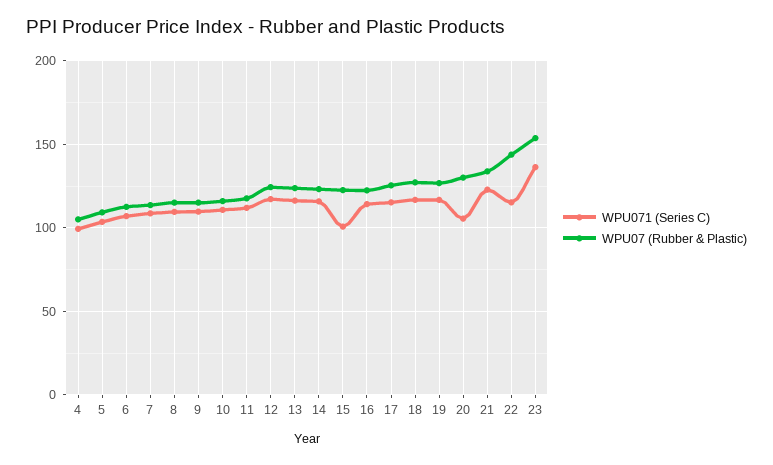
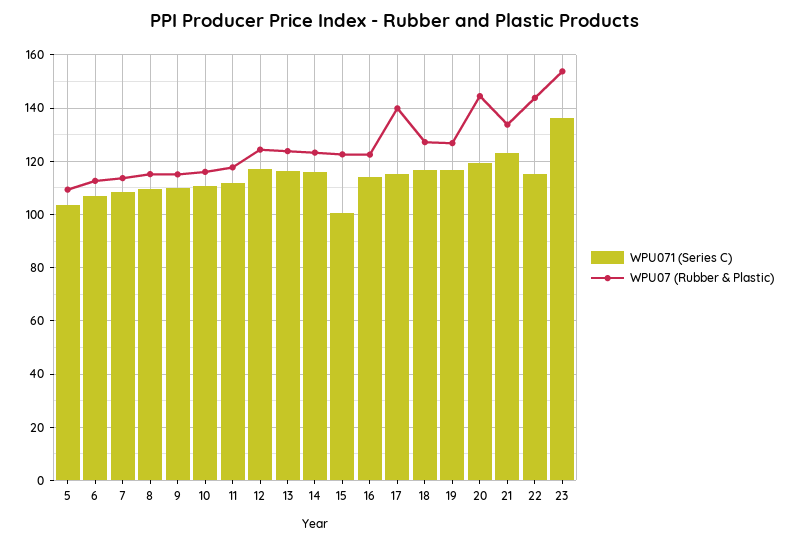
  {
    "WPU071 (Series C)": {
-     "4": 100,
      "5": 102.5,
      "6": 107.5,
      "7": 107.5,
      "8": 110,
      "9": 110,
      "10": 110,
      "11": 112.5,
      "12": 117.5,
      "13": 117.5,
      "14": 115,
      "15": 100,
      "16": 115,
      "17": 115,
      "18": 117.5,
      "19": 117.5,
-     "20": 105,
+     "20": 120,
      "21": 122.5,
      "22": 115,
      "23": 137.5
    },
    "WPU07 (Rubber & Plastic)": {
-     "4": 105,
      "5": 110,
      "6": 112.5,
      "7": 112.5,
      "8": 115,
      "9": 115,
      "10": 115,
      "11": 117.5,
      "12": 125,
      "13": 125,
      "14": 122.5,
      "15": 122.5,
      "16": 122.5,
-     "17": 125,
+     "17": 140,
      "18": 127.5,
      "19": 127.5,
-     "20": 130,
+     "20": 145,
      "21": 135,
      "22": 145,
      "23": 155
    }
  }

